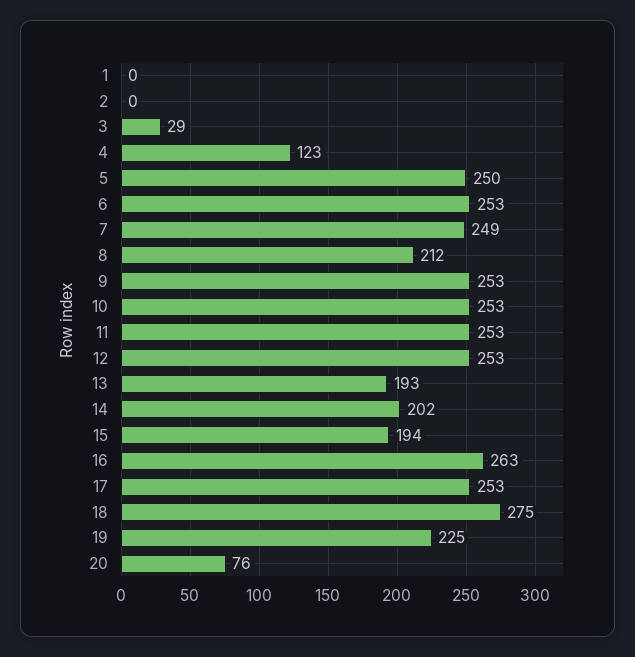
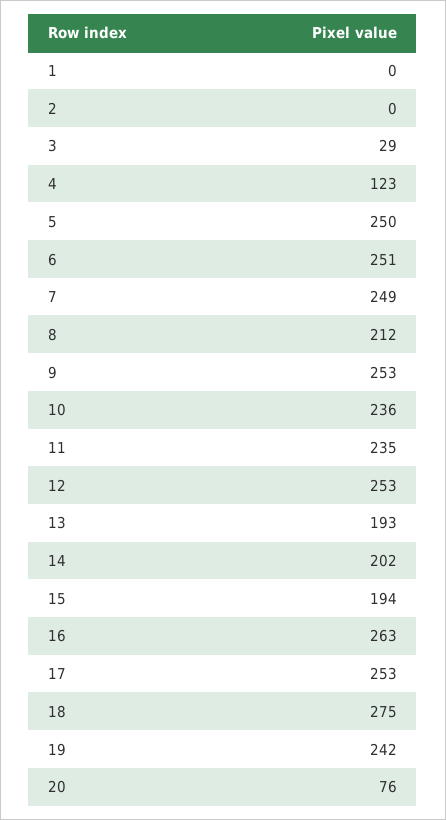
  {
    "1": 0,
    "2": 0,
    "3": 29,
    "4": 123,
    "5": 250,
-   "6": 253,
+   "6": 251,
    "7": 249,
    "8": 212,
    "9": 253,
-   "10": 253,
+   "10": 236,
-   "11": 253,
+   "11": 235,
    "12": 253,
    "13": 193,
    "14": 202,
    "15": 194,
    "16": 263,
    "17": 253,
    "18": 275,
-   "19": 225,
+   "19": 242,
    "20": 76
  }

